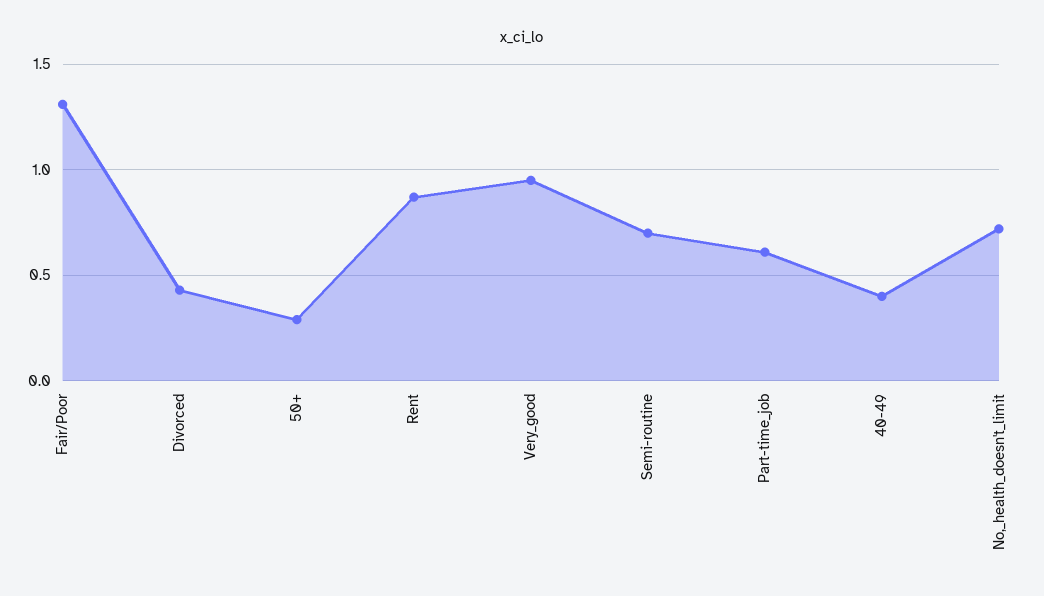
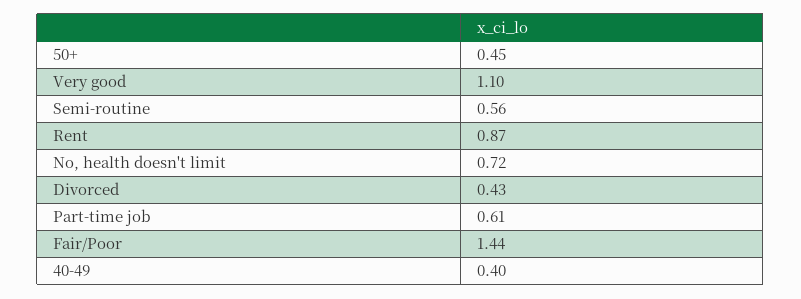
  {
-   "Fair/Poor": 1.3,
+   "Fair/Poor": 1.44,
    "Divorced": 0.43,
-   "50+": 0.3,
+   "50+": 0.45,
    "Rent": 0.87,
-   "Very_good": 0.95,
+   "Very_good": 1.1,
-   "Semi-routine": 0.7,
+   "Semi-routine": 0.56,
    "Part-time_job": 0.61,
    "40-49": 0.4,
    "No,_health_doesn't_limit": 0.72
  }

